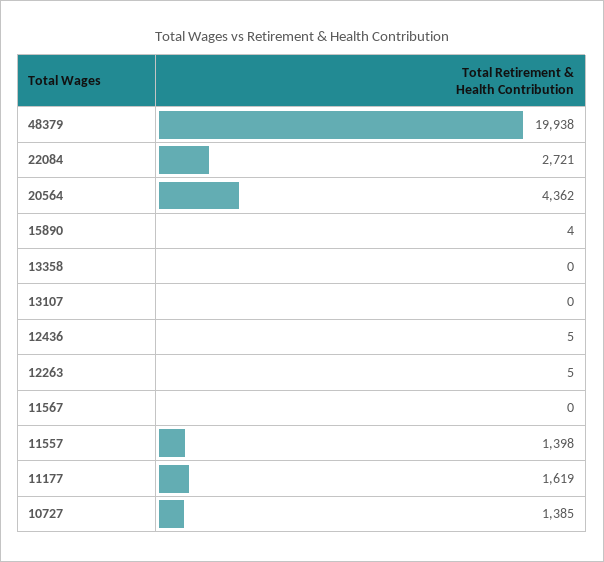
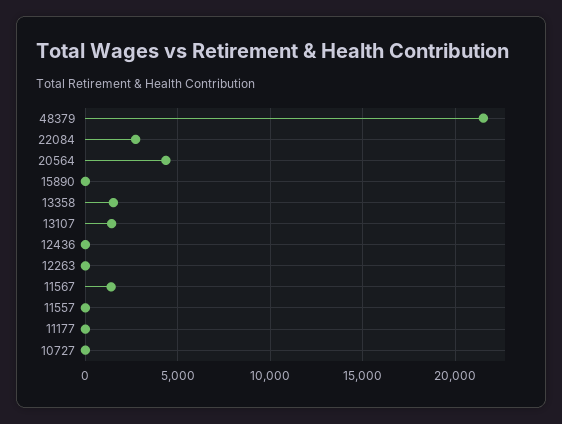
  {
-   "48379": 19938,
+   "48379": 21500,
    "22084": 2721,
    "20564": 4362,
    "15890": 4,
-   "13358": 0,
+   "13358": 1500,
-   "13107": 0,
+   "13107": 1500,
    "12436": 5,
    "12263": 5,
-   "11567": 0,
+   "11567": 1500,
-   "11557": 1398,
+   "11557": 0,
-   "11177": 1619,
+   "11177": 0,
-   "10727": 1385
+   "10727": 0
  }

